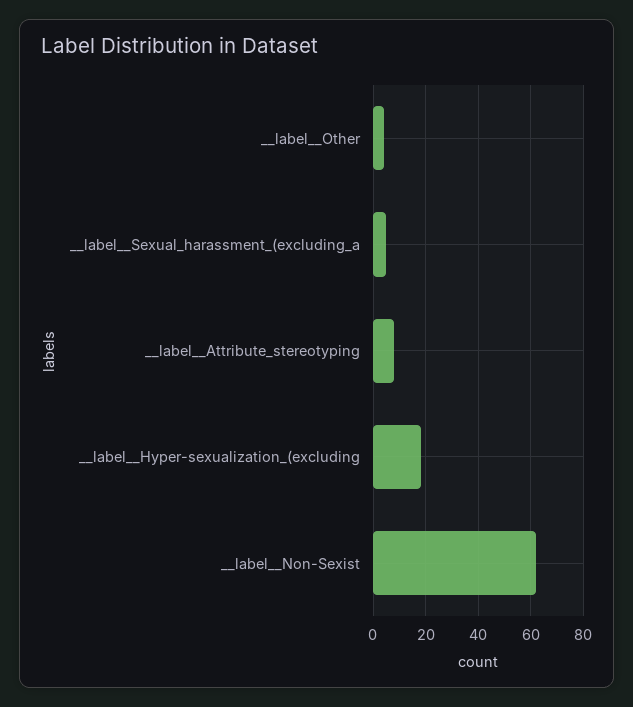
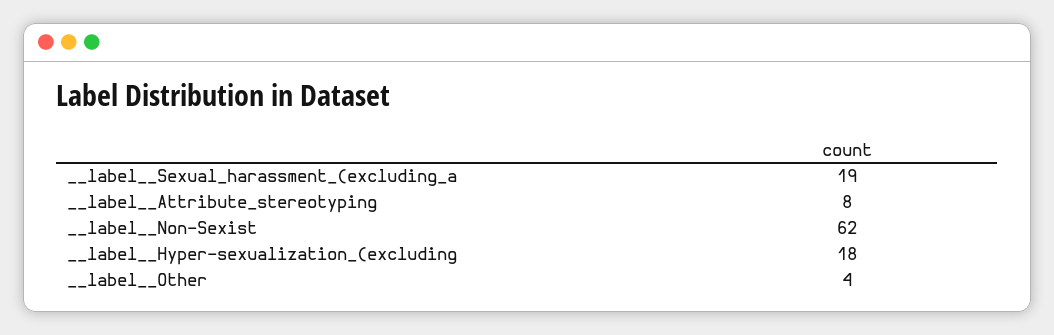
  {
    "__label__Other": 4,
-   "__label__Sexual_harassment_(excluding_a": 5,
+   "__label__Sexual_harassment_(excluding_a": 19,
    "__label__Attribute_stereotyping": 8,
    "__label__Hyper-sexualization_(excluding": 18,
    "__label__Non-Sexist": 62
  }

